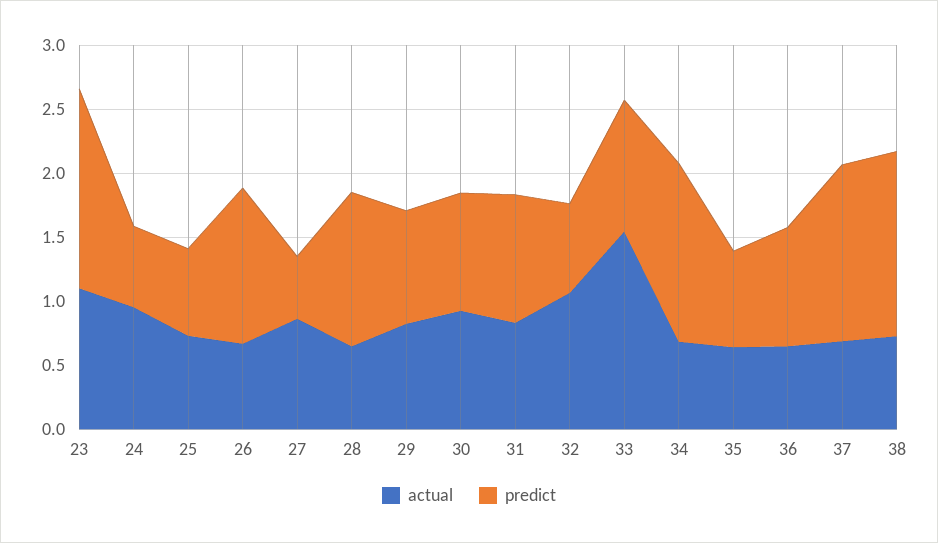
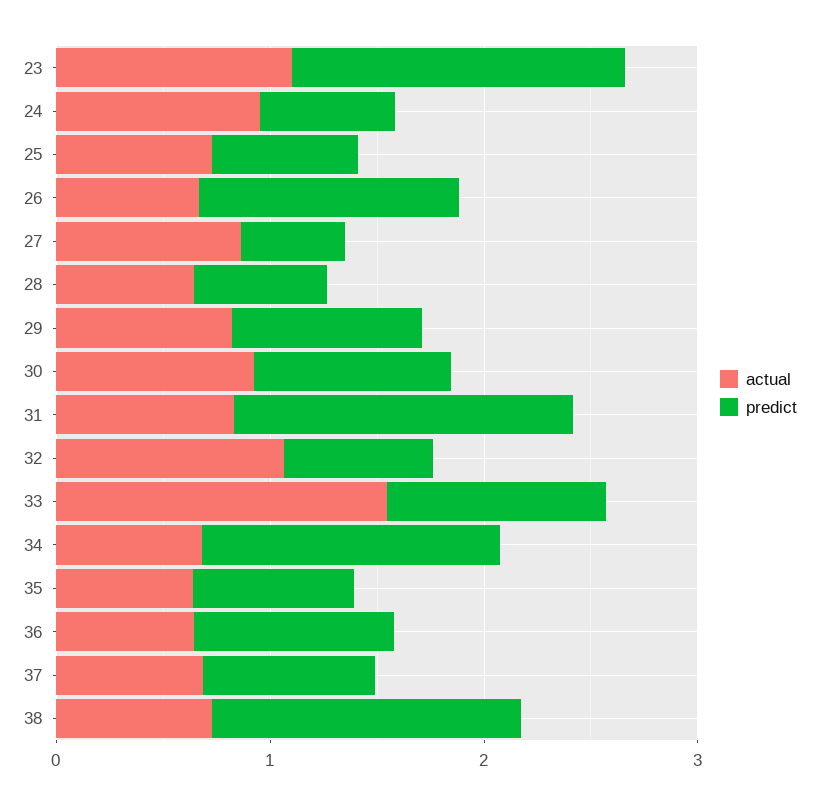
  {
    "actual": {
      "23": 1.1,
      "24": 1,
      "25": 0.7,
      "26": 0.7,
      "27": 0.9,
      "28": 0.6,
      "29": 0.8,
      "30": 0.9,
      "31": 0.8,
      "32": 1.1,
      "33": 1.5,
      "34": 0.7,
      "35": 0.6,
      "36": 0.6,
      "37": 0.7,
      "38": 0.7
    },
    "predict": {
      "23": 1.6,
      "24": 0.6,
      "25": 0.7,
      "26": 1.2,
      "27": 0.5,
-     "28": 1.2,
+     "28": 0.6,
      "29": 0.9,
      "30": 0.9,
-     "31": 1,
+     "31": 1.6,
      "32": 0.7,
      "33": 1,
      "34": 1.4,
      "35": 0.8,
      "36": 0.9,
-     "37": 1.4,
+     "37": 0.8,
      "38": 1.4
    }
  }

